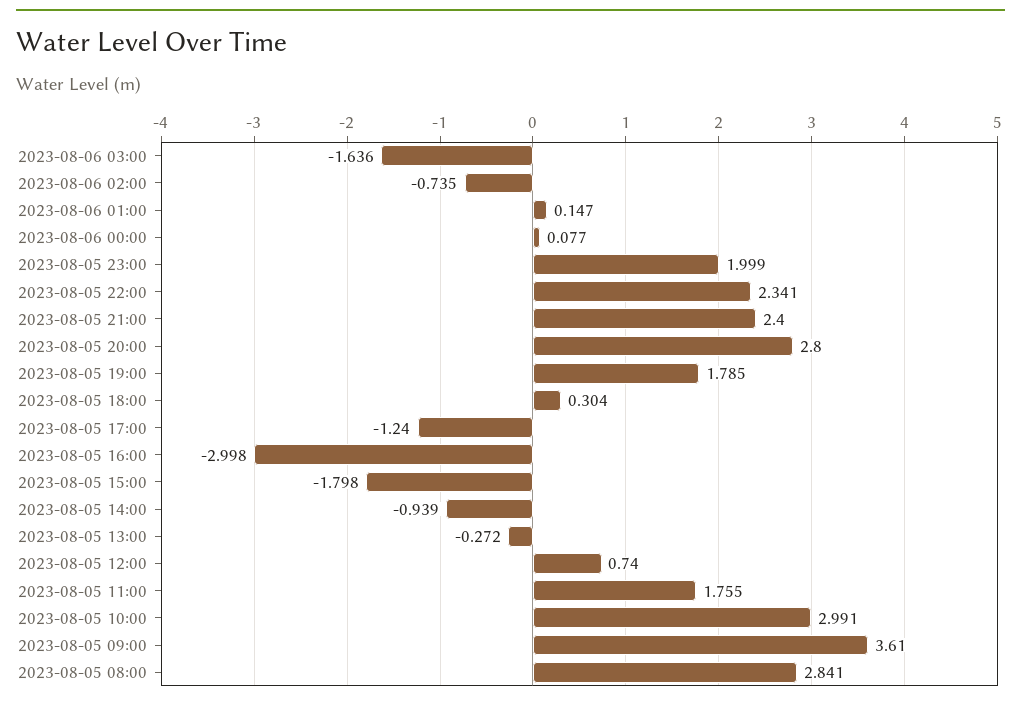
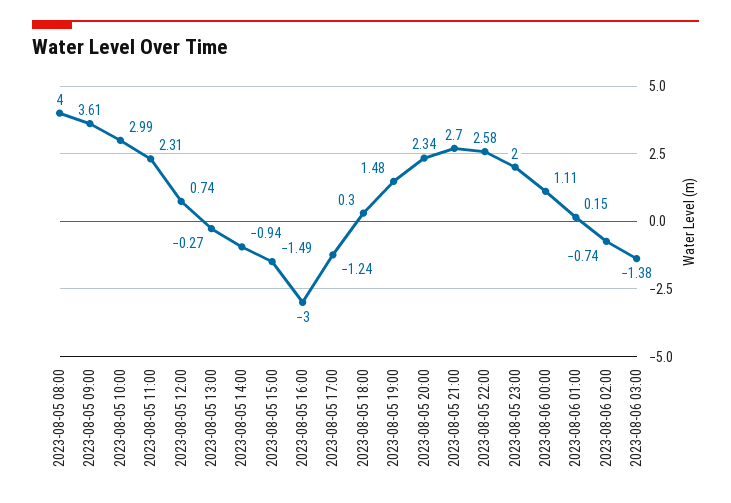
  {
-   "2023-08-06 03:00": -1.636,
+   "2023-08-06 03:00": -1.38,
    "2023-08-06 02:00": -0.735,
    "2023-08-06 01:00": 0.147,
-   "2023-08-06 00:00": 0.077,
+   "2023-08-06 00:00": 1.11,
    "2023-08-05 23:00": 1.999,
-   "2023-08-05 22:00": 2.341,
+   "2023-08-05 22:00": 2.58,
-   "2023-08-05 21:00": 2.4,
+   "2023-08-05 21:00": 2.7,
-   "2023-08-05 20:00": 2.8,
+   "2023-08-05 20:00": 2.34,
-   "2023-08-05 19:00": 1.785,
+   "2023-08-05 19:00": 1.48,
    "2023-08-05 18:00": 0.304,
    "2023-08-05 17:00": -1.24,
    "2023-08-05 16:00": -2.998,
-   "2023-08-05 15:00": -1.798,
+   "2023-08-05 15:00": -1.49,
    "2023-08-05 14:00": -0.939,
    "2023-08-05 13:00": -0.272,
    "2023-08-05 12:00": 0.74,
-   "2023-08-05 11:00": 1.755,
+   "2023-08-05 11:00": 2.31,
    "2023-08-05 10:00": 2.991,
    "2023-08-05 09:00": 3.61,
-   "2023-08-05 08:00": 2.841
+   "2023-08-05 08:00": 4
  }

